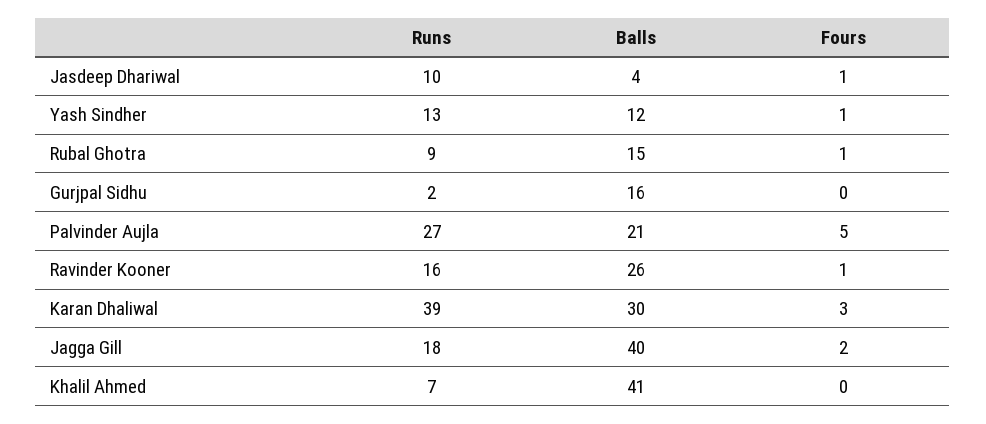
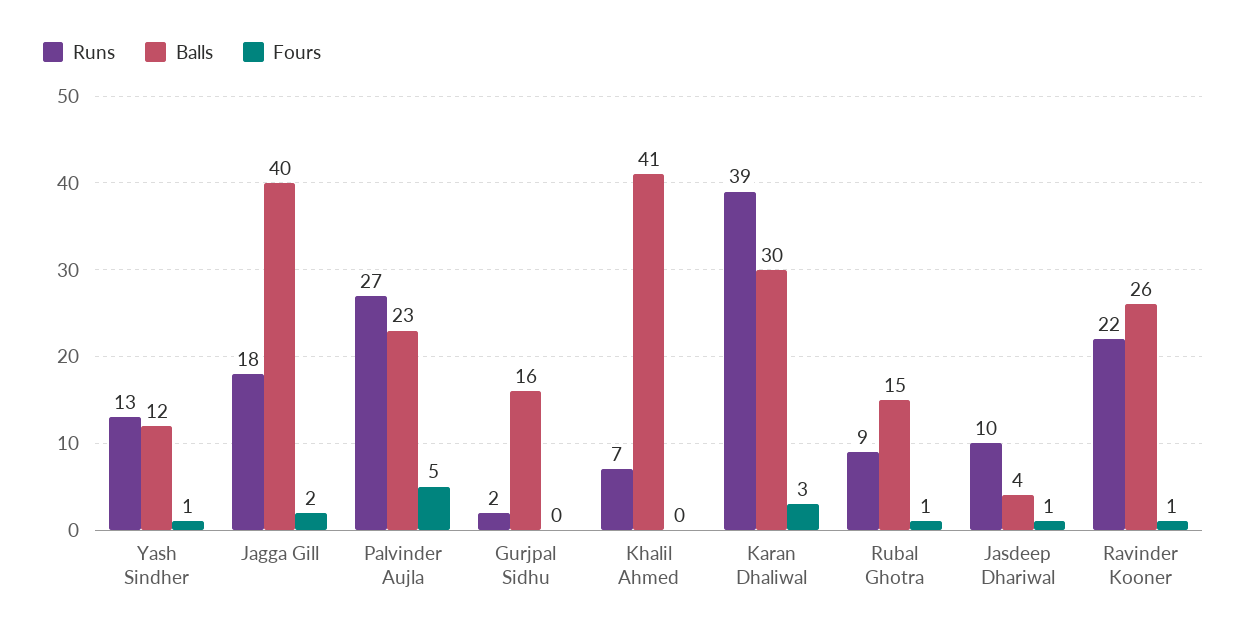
  {
    "Runs": {
      "Jasdeep Dhariwal": 10,
      "Yash Sindher": 13,
      "Rubal Ghotra": 9,
      "Gurjpal Sidhu": 2,
      "Palvinder Aujla": 27,
-     "Ravinder Kooner": 16,
+     "Ravinder Kooner": 22,
      "Karan Dhaliwal": 39,
      "Jagga Gill": 18,
      "Khalil Ahmed": 7
    },
    "Balls": {
      "Jasdeep Dhariwal": 4,
      "Yash Sindher": 12,
      "Rubal Ghotra": 15,
      "Gurjpal Sidhu": 16,
-     "Palvinder Aujla": 21,
+     "Palvinder Aujla": 23,
      "Ravinder Kooner": 26,
      "Karan Dhaliwal": 30,
      "Jagga Gill": 40,
      "Khalil Ahmed": 41
    },
    "Fours": {
      "Jasdeep Dhariwal": 1,
      "Yash Sindher": 1,
      "Rubal Ghotra": 1,
      "Gurjpal Sidhu": 0,
      "Palvinder Aujla": 5,
      "Ravinder Kooner": 1,
      "Karan Dhaliwal": 3,
      "Jagga Gill": 2,
      "Khalil Ahmed": 0
    }
  }

